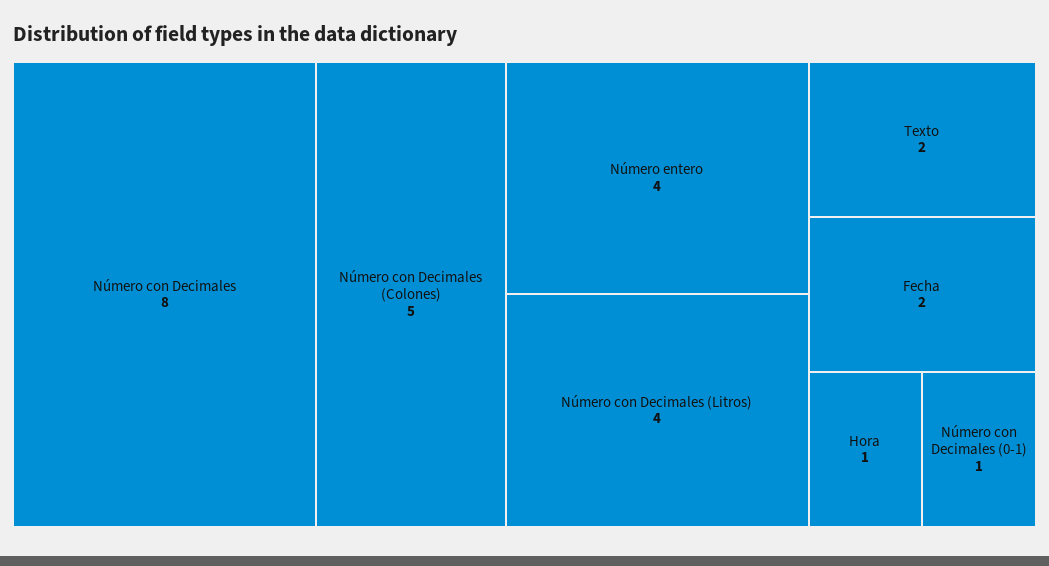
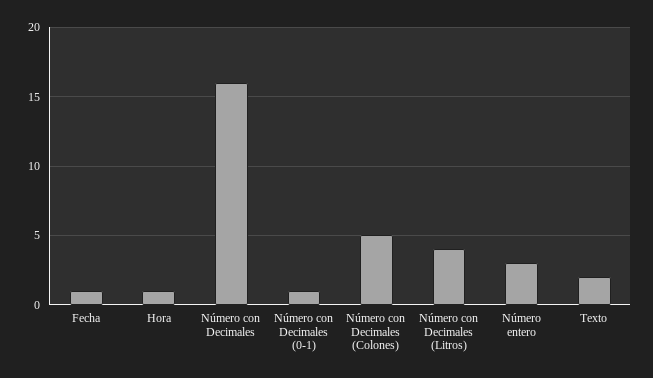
  {
-   "Número con Decimales": 8,
+   "Número con Decimales": 16,
    "Número con Decimales (Colones)": 5,
-   "Número entero": 4,
+   "Número entero": 3,
    "Número con Decimales (Litros)": 4,
    "Texto": 2,
-   "Fecha": 2,
+   "Fecha": 1,
    "Hora": 1,
    "Número con Decimales (0-1)": 1
  }

